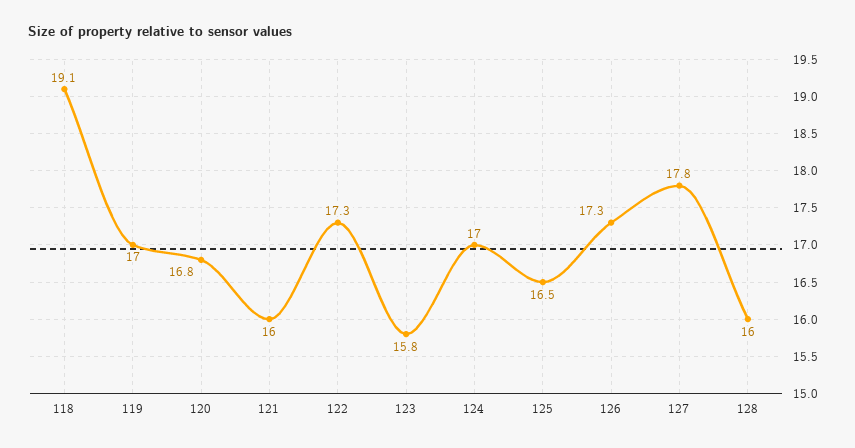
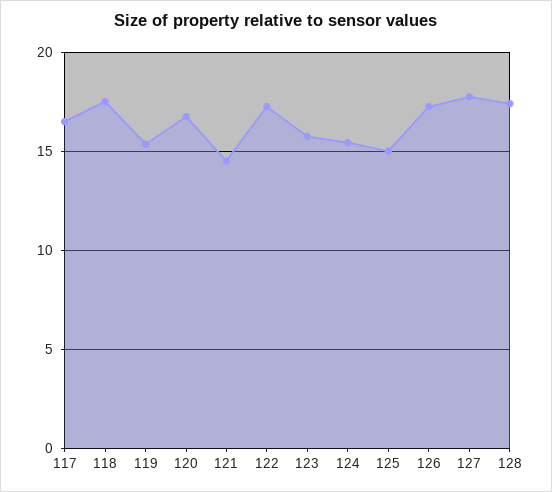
  {
-   "118": 19.1,
+   "118": 17.5,
-   "119": 17,
+   "119": 15.5,
    "120": 16.8,
-   "121": 16,
+   "121": 14.5,
    "122": 17.3,
    "123": 15.8,
-   "124": 17,
+   "124": 15.5,
-   "125": 16.5,
+   "125": 15,
    "126": 17.3,
    "127": 17.8,
-   "128": 16
+   "128": 17.5,
+   "117": 16.5
  }

